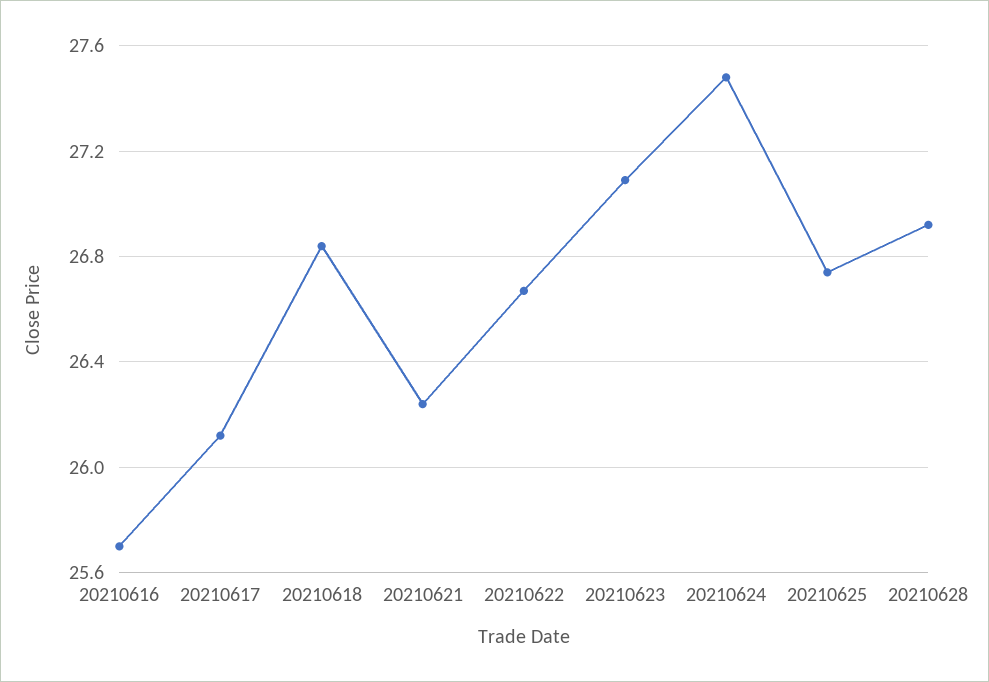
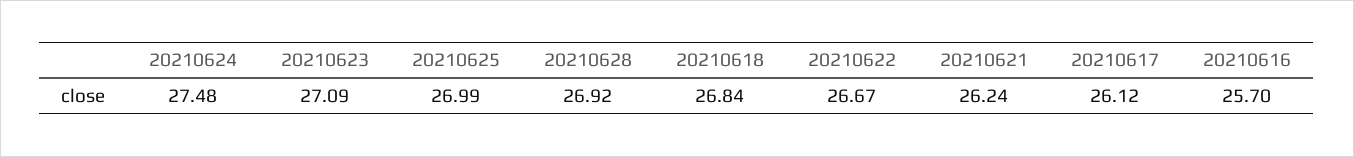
  {
    "20210616": 25.7,
    "20210617": 26.12,
    "20210618": 26.84,
    "20210621": 26.24,
    "20210622": 26.67,
    "20210623": 27.09,
    "20210624": 27.48,
-   "20210625": 26.75,
+   "20210625": 26.99,
    "20210628": 26.92
  }

